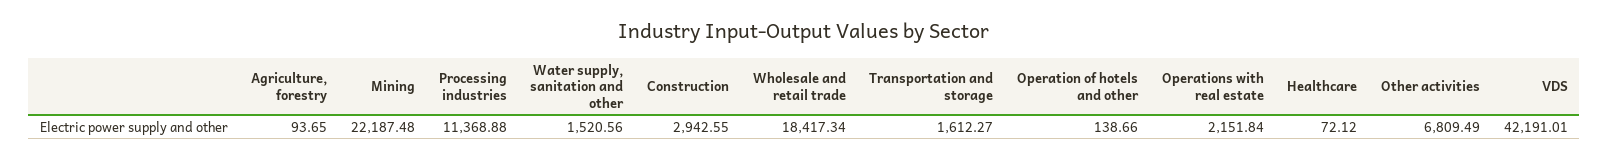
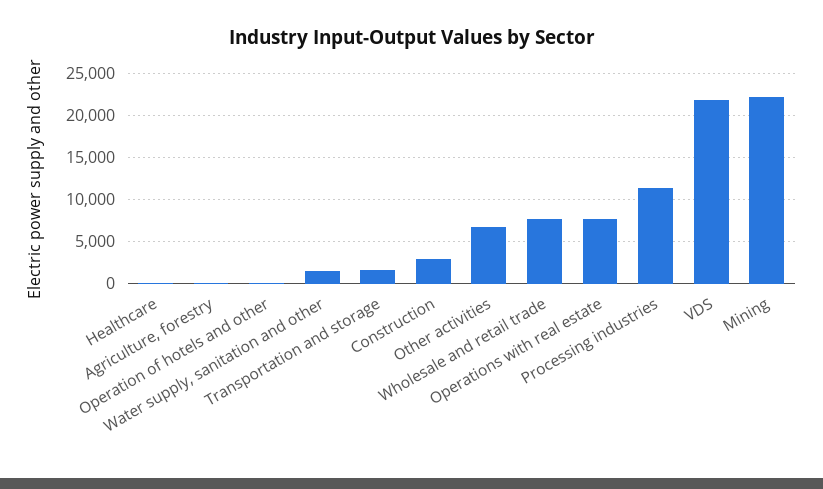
  {
    "Agriculture, forestry": 93.65,
    "Mining": 22187.48,
    "Processing industries": 11368.88,
    "Water supply, sanitation and other": 1520.56,
    "Construction": 2942.55,
-   "Wholesale and retail trade": 18417.34,
+   "Wholesale and retail trade": 8000,
    "Transportation and storage": 1612.27,
    "Operation of hotels and other": 138.66,
-   "Operations with real estate": 2151.84,
+   "Operations with real estate": 8000,
    "Healthcare": 72.12,
    "Other activities": 6809.49,
-   "VDS": 42191.01
+   "VDS": 22000
  }

